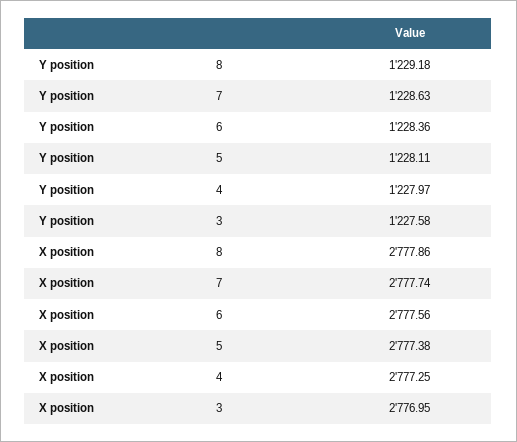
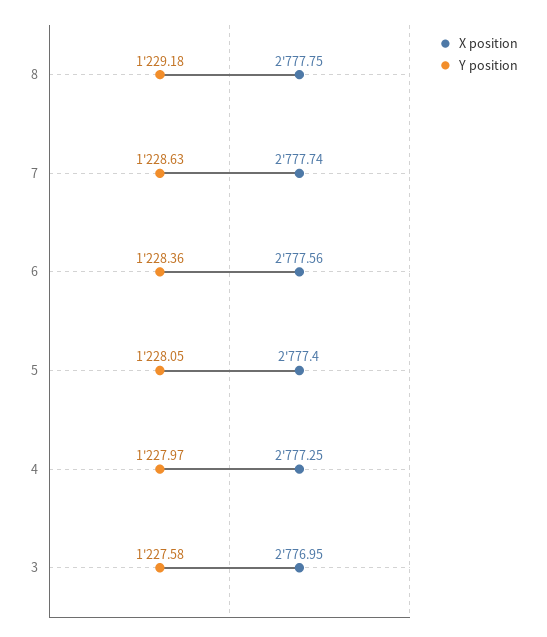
  {
    "Y position": {
      "8": 1229.18,
      "7": 1228.63,
      "6": 1228.36,
-     "5": 1228.11,
+     "5": 1228.05,
      "4": 1227.97,
      "3": 1227.58
    },
    "X position": {
-     "8": 2777.86,
+     "8": 2777.75,
      "7": 2777.74,
      "6": 2777.56,
-     "5": 2777.38,
+     "5": 2777.4,
      "4": 2777.25,
      "3": 2776.95
    }
  }

